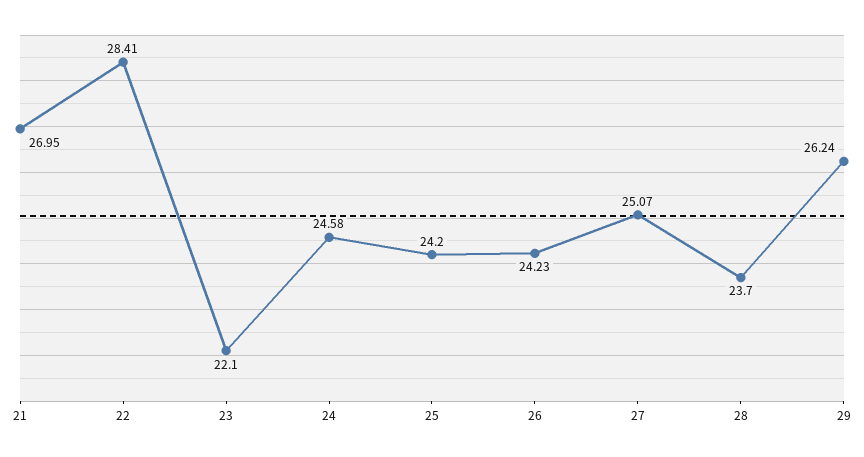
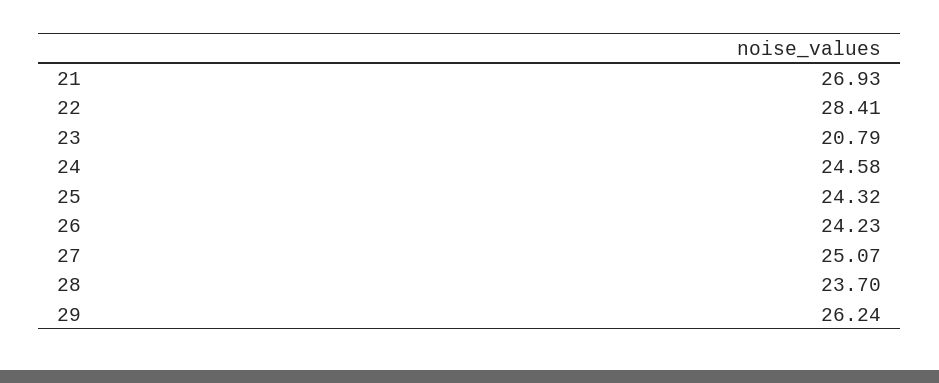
  {
-   "21": 26.95,
+   "21": 26.93,
    "22": 28.41,
-   "23": 22.1,
+   "23": 20.79,
    "24": 24.58,
-   "25": 24.2,
+   "25": 24.32,
    "26": 24.23,
    "27": 25.07,
    "28": 23.7,
    "29": 26.24
  }

